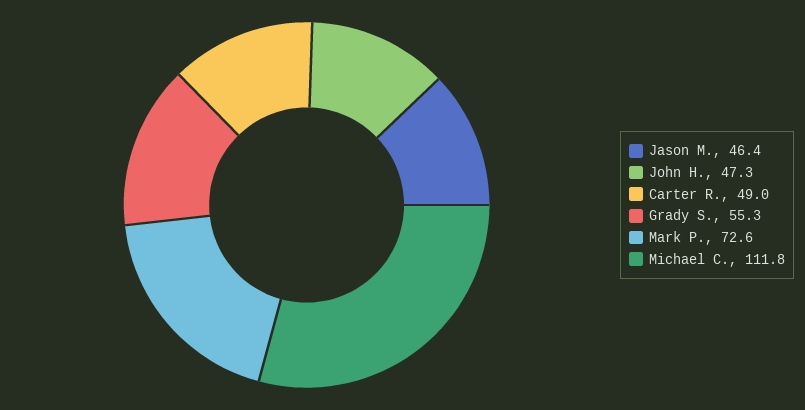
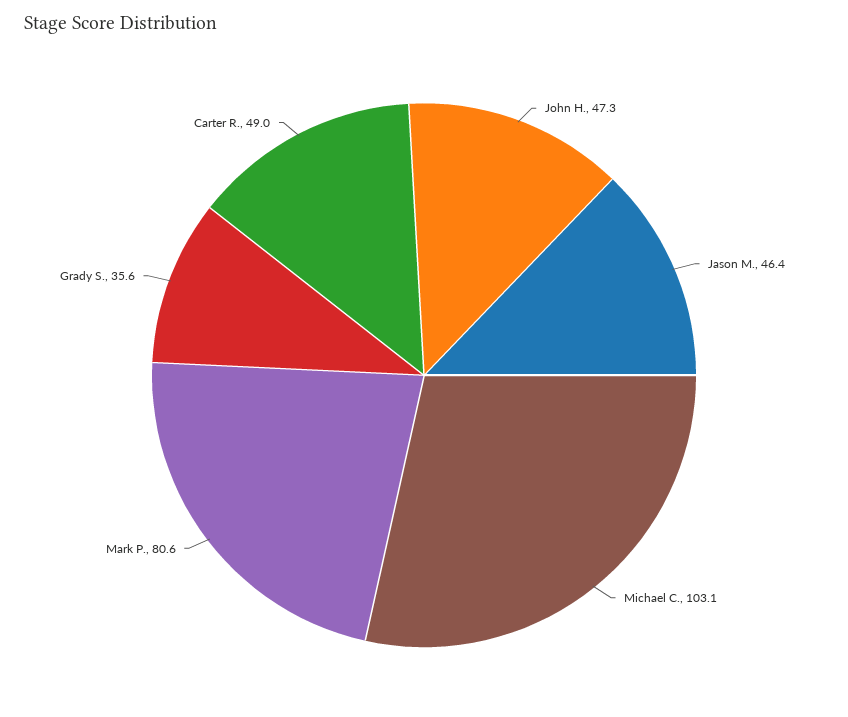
  {
    "Jason M.": 46.4,
    "John H.": 47.3,
    "Carter R.": 49,
-   "Grady S.": 55.3,
+   "Grady S.": 35.6,
-   "Mark P.": 72.6,
+   "Mark P.": 80.6,
-   "Michael C.": 111.8
+   "Michael C.": 103.1
  }

